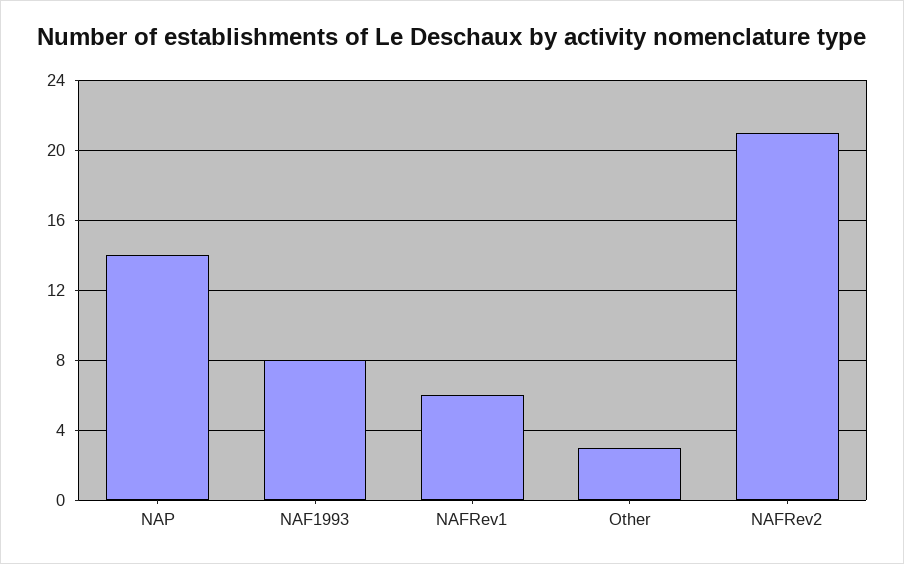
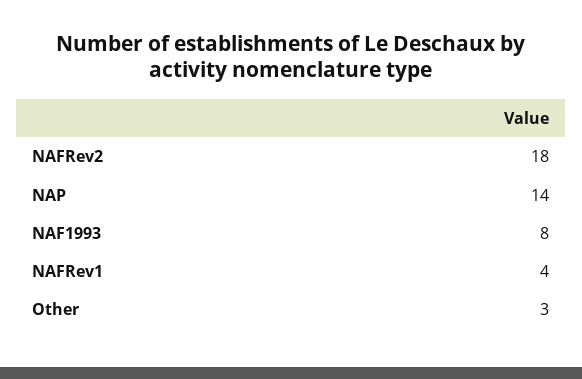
  {
    "NAP": 14,
    "NAF1993": 8,
-   "NAFRev1": 6,
+   "NAFRev1": 4,
    "Other": 3,
-   "NAFRev2": 21
+   "NAFRev2": 18
  }

